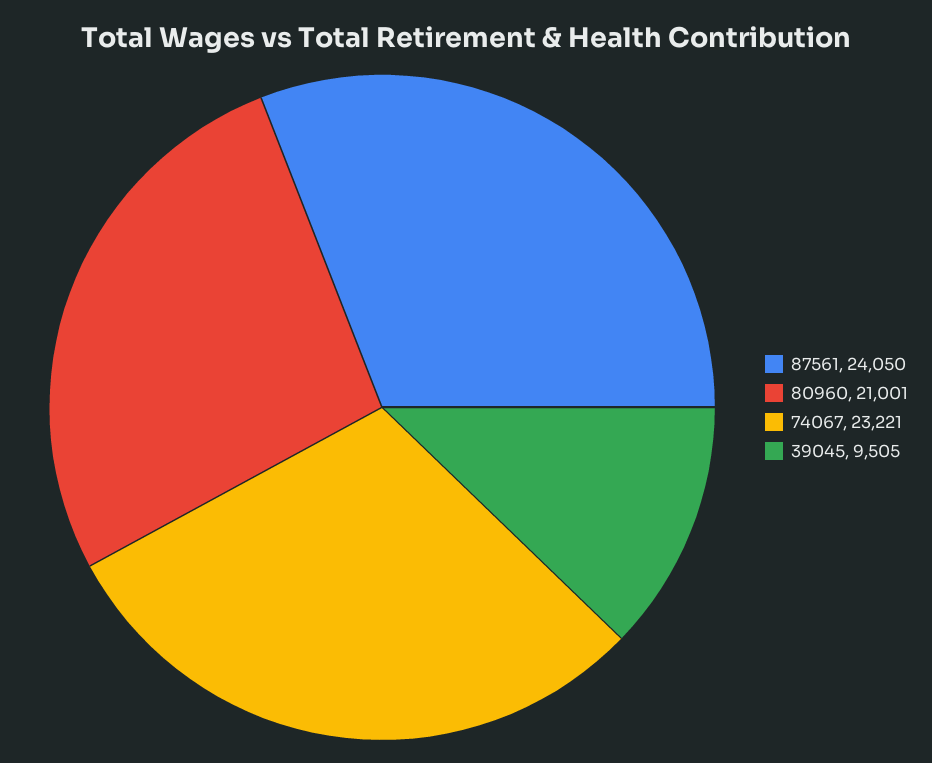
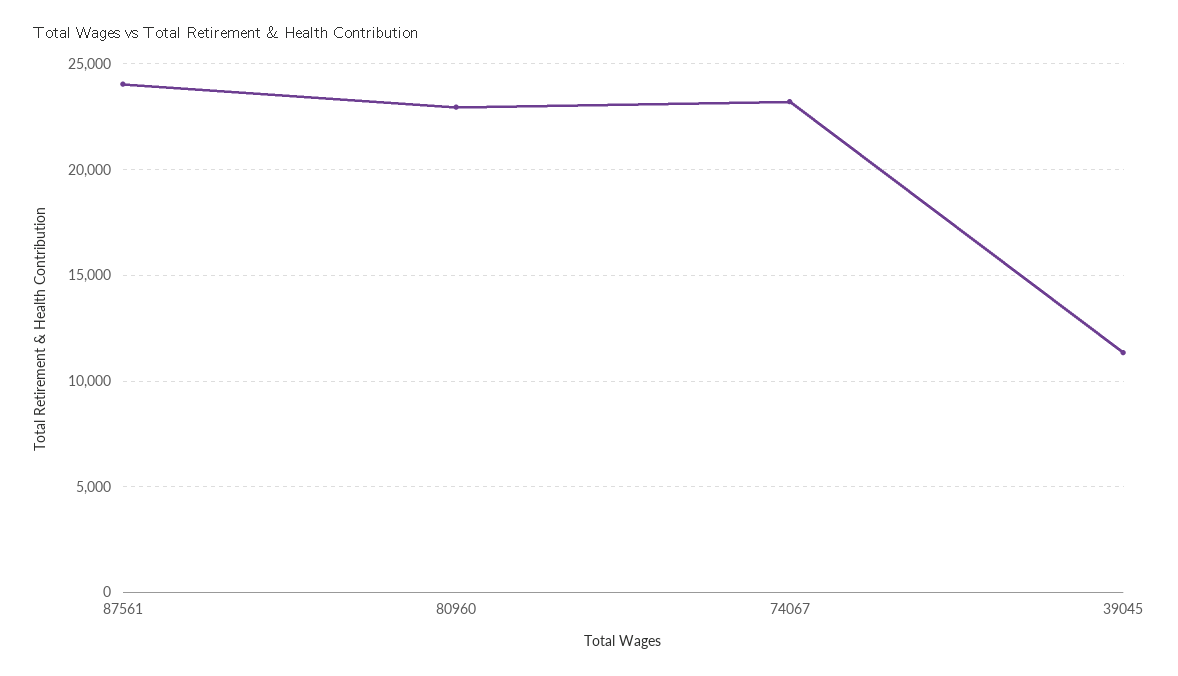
  {
    "87561": 24050,
-   "80960": 21001,
+   "80960": 23000,
    "74067": 23221,
-   "39045": 9505
+   "39045": 11500
  }

